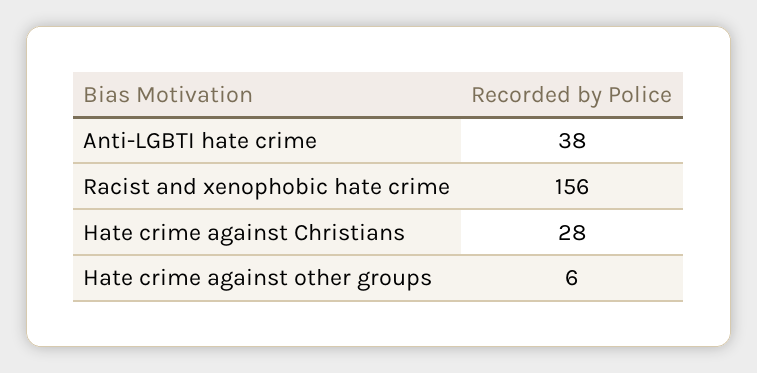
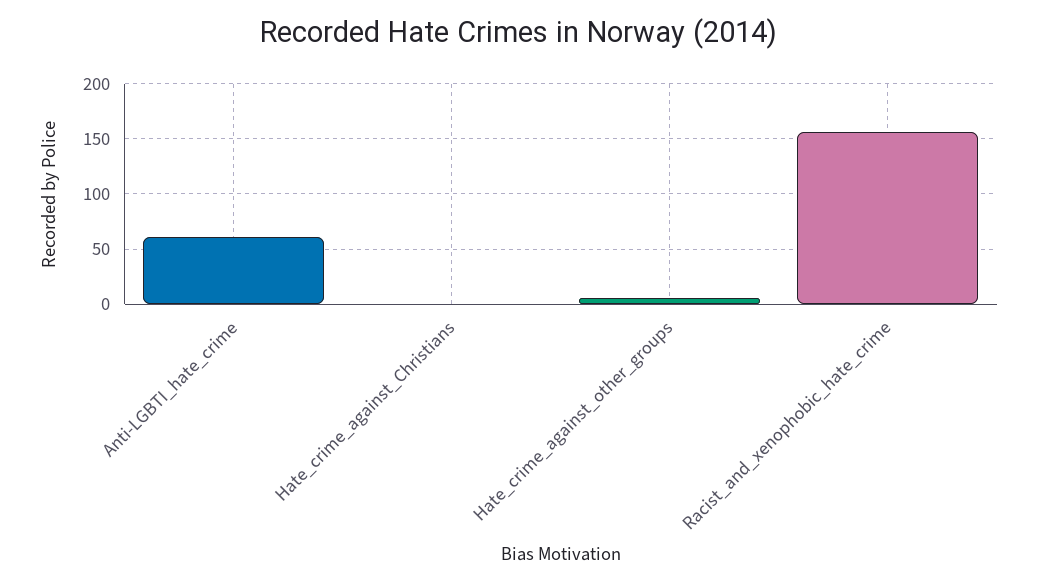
  {
-   "Anti-LGBTI hate crime": 38,
+   "Anti-LGBTI hate crime": 60,
    "Racist and xenophobic hate crime": 156,
-   "Hate crime against Christians": 28,
+   "Hate crime against Christians": 0,
    "Hate crime against other groups": 6
  }

